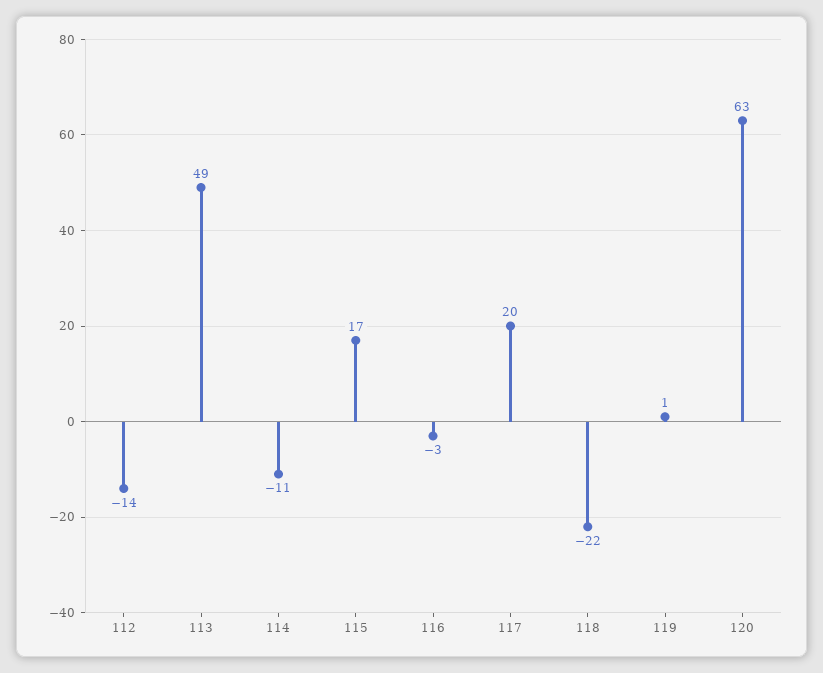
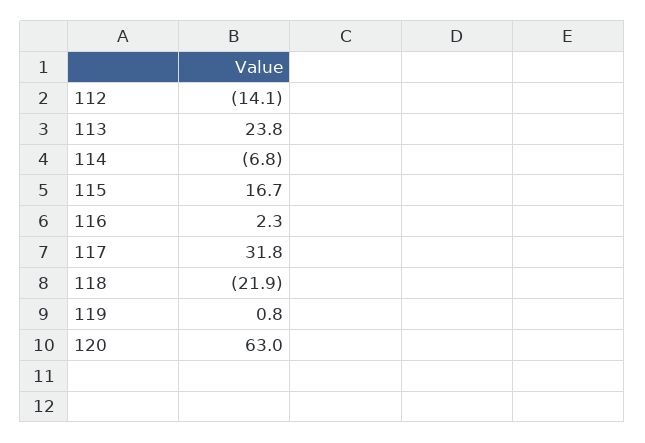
  {
    "112": -14.1,
-   "113": 49,
+   "113": 23.8,
-   "114": -11,
+   "114": -6.8,
    "115": 16.7,
-   "116": -3,
+   "116": 2.3,
-   "117": 20,
+   "117": 31.8,
    "118": -21.9,
    "119": 0.8,
    "120": 63
  }

